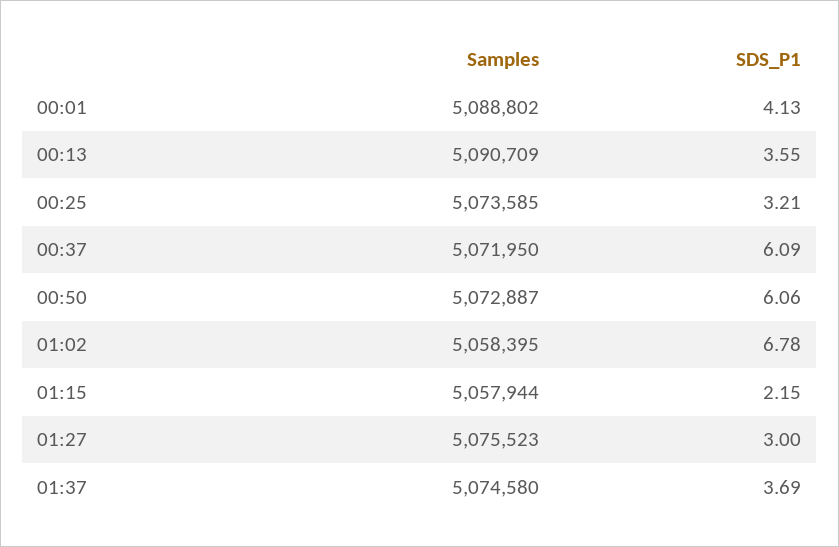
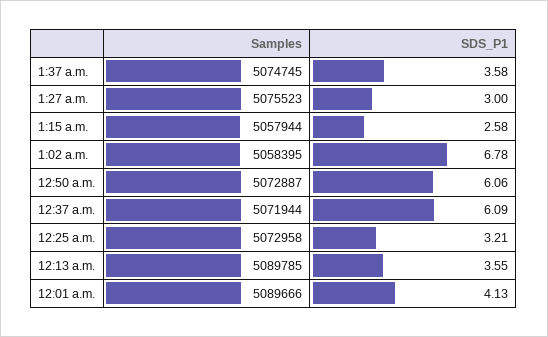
  {
    "Samples": {
-     "00:01": 5088802,
+     "00:01": 5089666,
-     "00:13": 5090709,
+     "00:13": 5089785,
-     "00:25": 5073585,
+     "00:25": 5072958,
-     "00:37": 5071950,
+     "00:37": 5071944,
      "00:50": 5072887,
      "01:02": 5058395,
      "01:15": 5057944,
      "01:27": 5075523,
-     "01:37": 5074580
+     "01:37": 5074745
    },
    "SDS_P1": {
      "00:01": 4.13,
      "00:13": 3.55,
      "00:25": 3.21,
      "00:37": 6.09,
      "00:50": 6.06,
      "01:02": 6.78,
-     "01:15": 2.15,
+     "01:15": 2.58,
      "01:27": 3,
-     "01:37": 3.69
+     "01:37": 3.58
    }
  }

